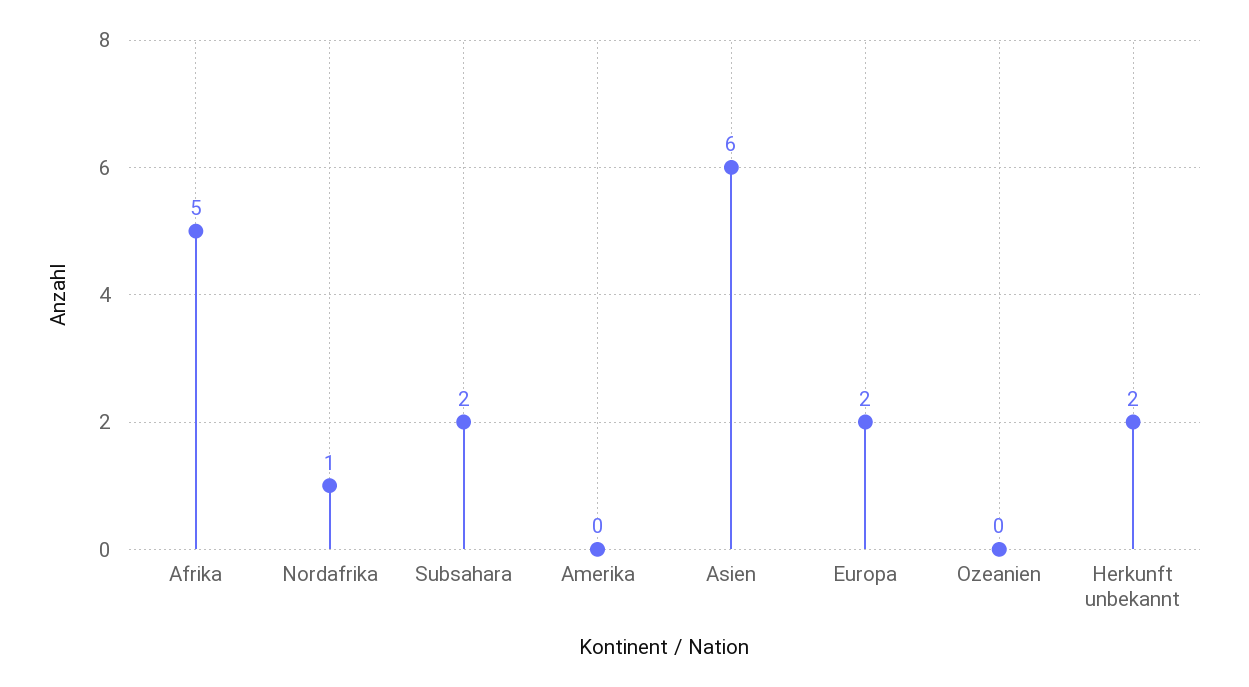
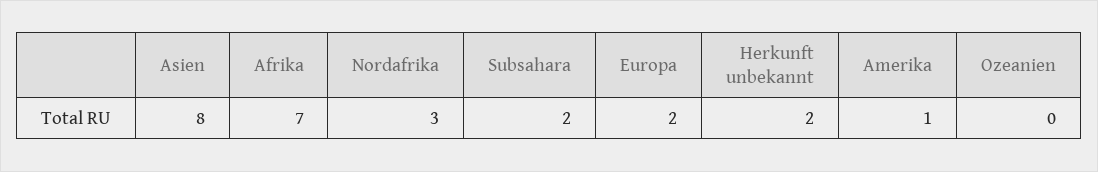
  {
-   "Afrika": 5,
+   "Afrika": 7,
-   "Nordafrika": 1,
+   "Nordafrika": 3,
    "Subsahara": 2,
-   "Amerika": 0,
+   "Amerika": 1,
-   "Asien": 6,
+   "Asien": 8,
    "Europa": 2,
    "Ozeanien": 0,
    "Herkunft unbekannt": 2
  }

